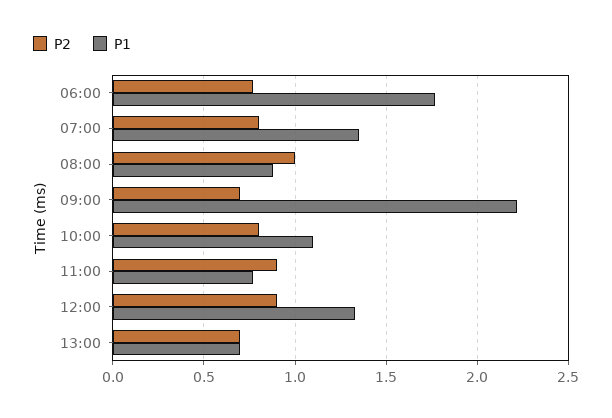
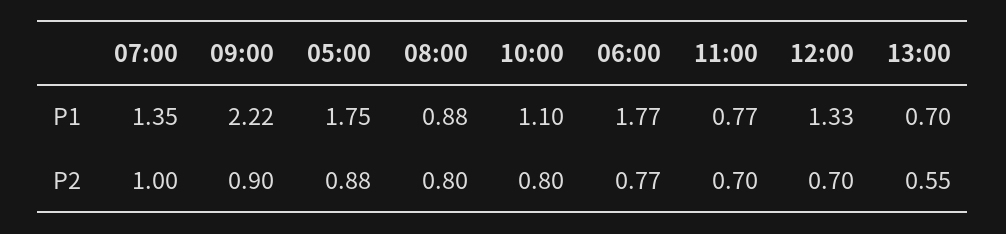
  {
    "P2": {
      "06:00": 0.77,
-     "07:00": 0.8,
+     "07:00": 1,
-     "08:00": 1,
+     "08:00": 0.8,
-     "09:00": 0.7,
+     "09:00": 0.9,
      "10:00": 0.8,
-     "11:00": 0.9,
+     "11:00": 0.7,
-     "12:00": 0.9,
+     "12:00": 0.7,
-     "13:00": 0.7
+     "13:00": 0.55,
+     "05:00": 0.88
    },
    "P1": {
      "06:00": 1.77,
      "07:00": 1.35,
      "08:00": 0.88,
      "09:00": 2.22,
      "10:00": 1.1,
      "11:00": 0.77,
      "12:00": 1.33,
-     "13:00": 0.7
+     "13:00": 0.7,
+     "05:00": 1.75
    }
  }

